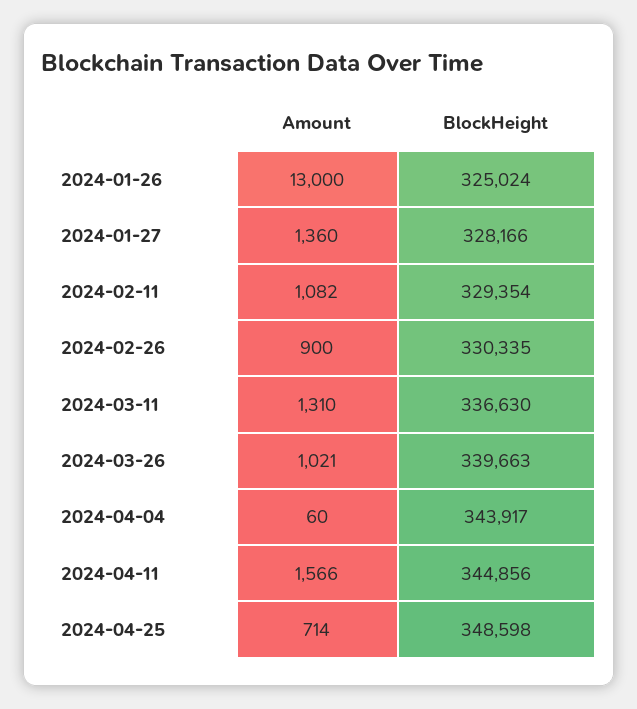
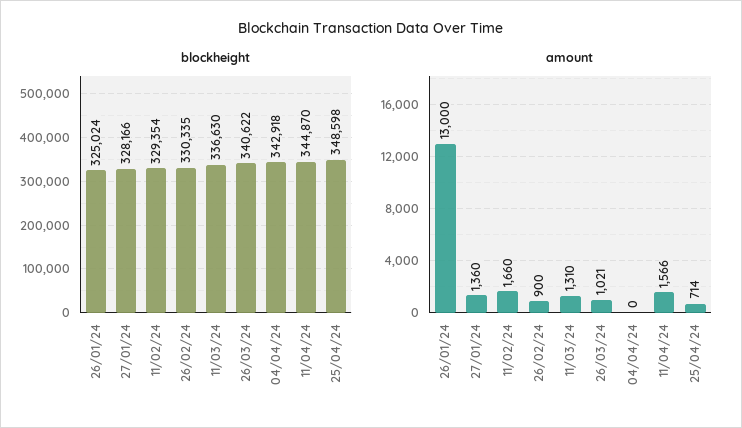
  {
    "Amount": {
      "2024-01-26": 13000,
      "2024-01-27": 1360,
-     "2024-02-11": 1082,
+     "2024-02-11": 1660,
      "2024-02-26": 900,
      "2024-03-11": 1310,
      "2024-03-26": 1021,
-     "2024-04-04": 60,
+     "2024-04-04": 0,
      "2024-04-11": 1566,
      "2024-04-25": 714
    },
    "BlockHeight": {
      "2024-01-26": 325024,
      "2024-01-27": 328166,
      "2024-02-11": 329354,
      "2024-02-26": 330335,
      "2024-03-11": 336630,
-     "2024-03-26": 339663,
+     "2024-03-26": 340622,
-     "2024-04-04": 343917,
+     "2024-04-04": 342918,
-     "2024-04-11": 344856,
+     "2024-04-11": 344870,
      "2024-04-25": 348598
    }
  }

